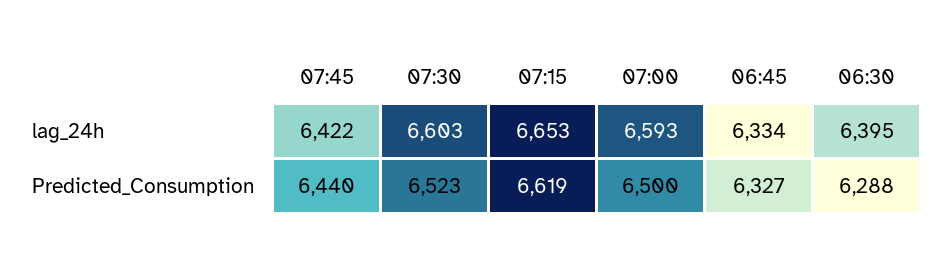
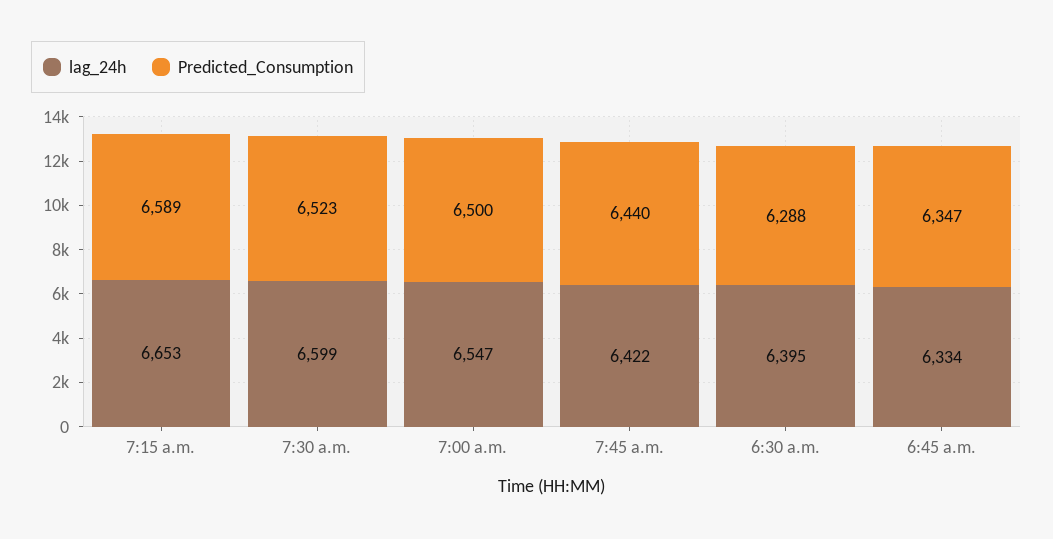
  {
    "lag_24h": {
      "07:45": 6422,
-     "07:30": 6603,
+     "07:30": 6599,
      "07:15": 6653,
-     "07:00": 6593,
+     "07:00": 6547,
      "06:45": 6334,
      "06:30": 6395
    },
    "Predicted_Consumption": {
      "07:45": 6440,
      "07:30": 6523,
-     "07:15": 6619,
+     "07:15": 6589,
      "07:00": 6500,
-     "06:45": 6327,
+     "06:45": 6347,
      "06:30": 6288
    }
  }

